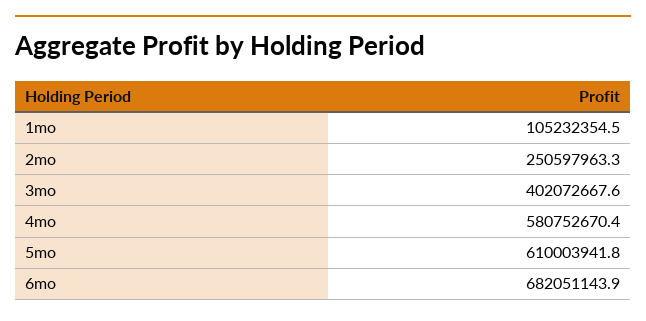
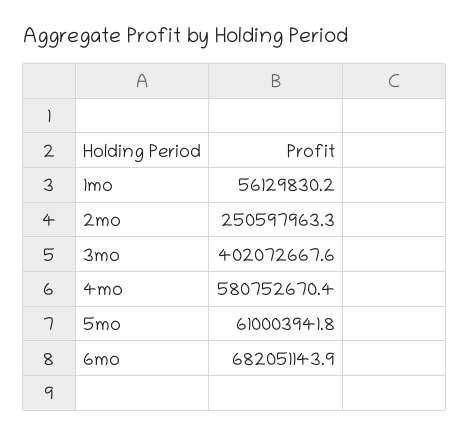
  {
-   "1mo": 105232354.5,
+   "1mo": 56129830.2,
    "2mo": 250597963.3,
    "3mo": 402072667.6,
    "4mo": 580752670.4,
    "5mo": 610003941.8,
    "6mo": 682051143.9
  }

